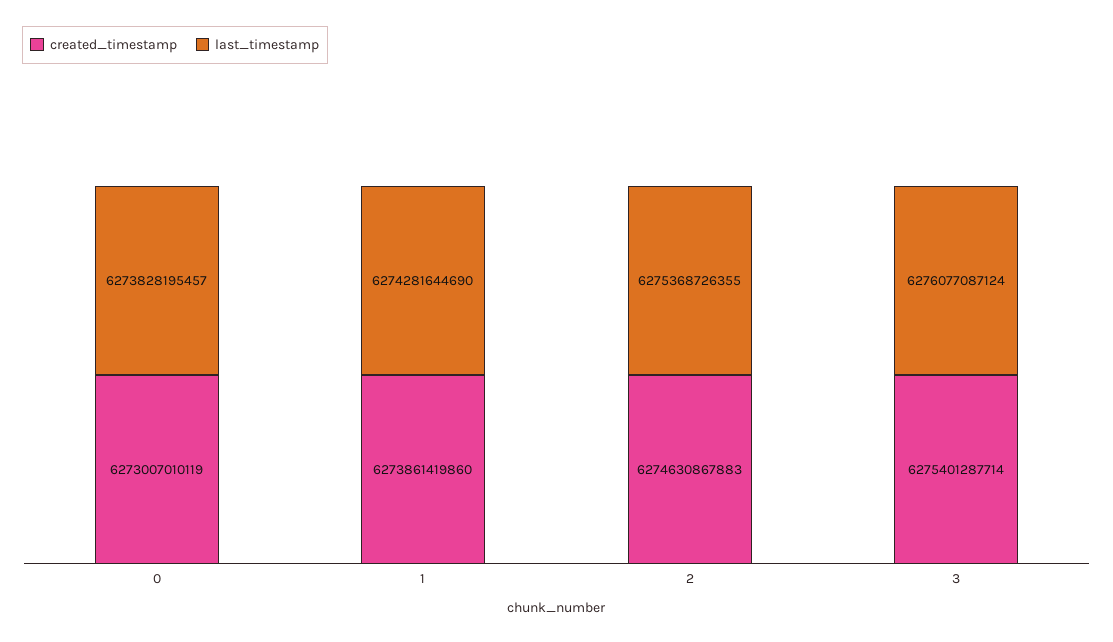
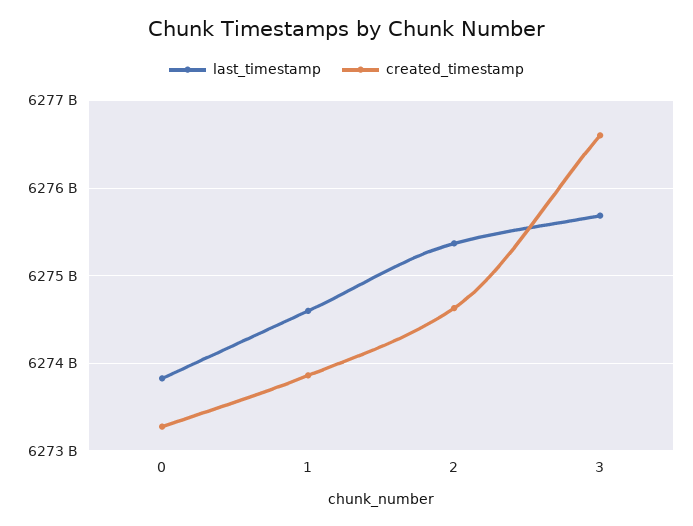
  {
    "created_timestamp": {
-     "0": 6273007010119,
+     "0": 6273300000000,
      "1": 6273861419860,
      "2": 6274630867883,
-     "3": 6275401287714
+     "3": 6276600000000
    },
    "last_timestamp": {
      "0": 6273828195457,
-     "1": 6274281644690,
+     "1": 6274600000000,
      "2": 6275368726355,
-     "3": 6276077087124
+     "3": 6275700000000
    }
  }

